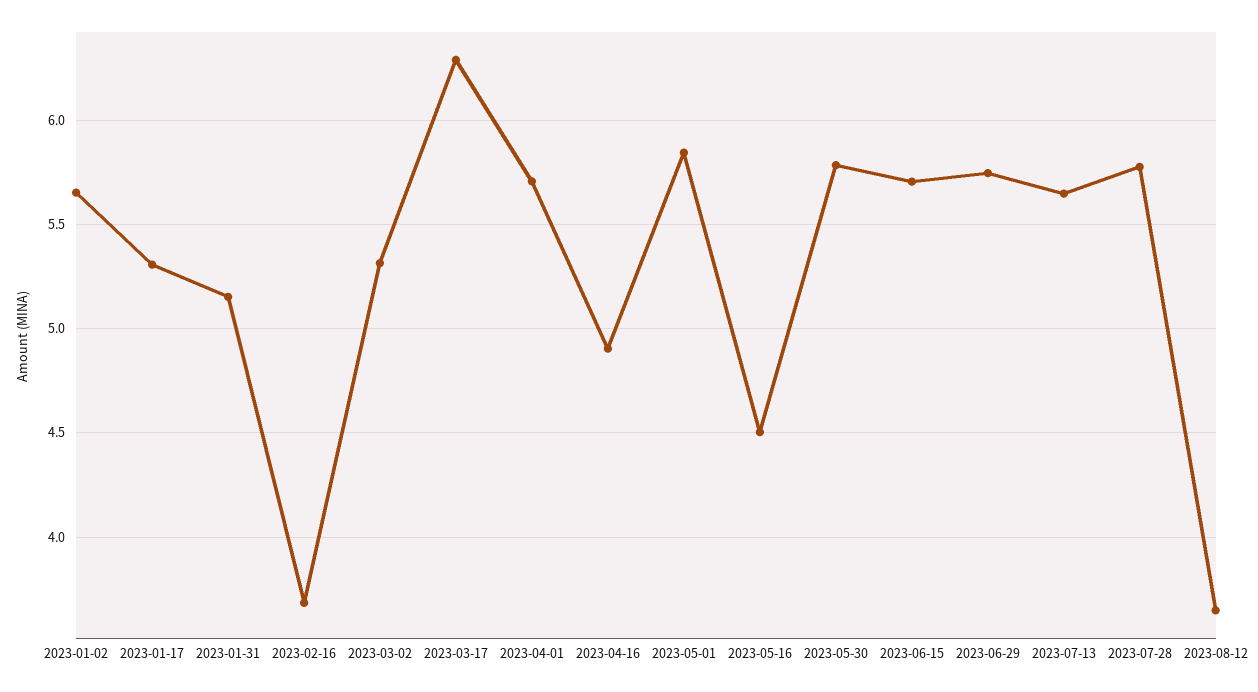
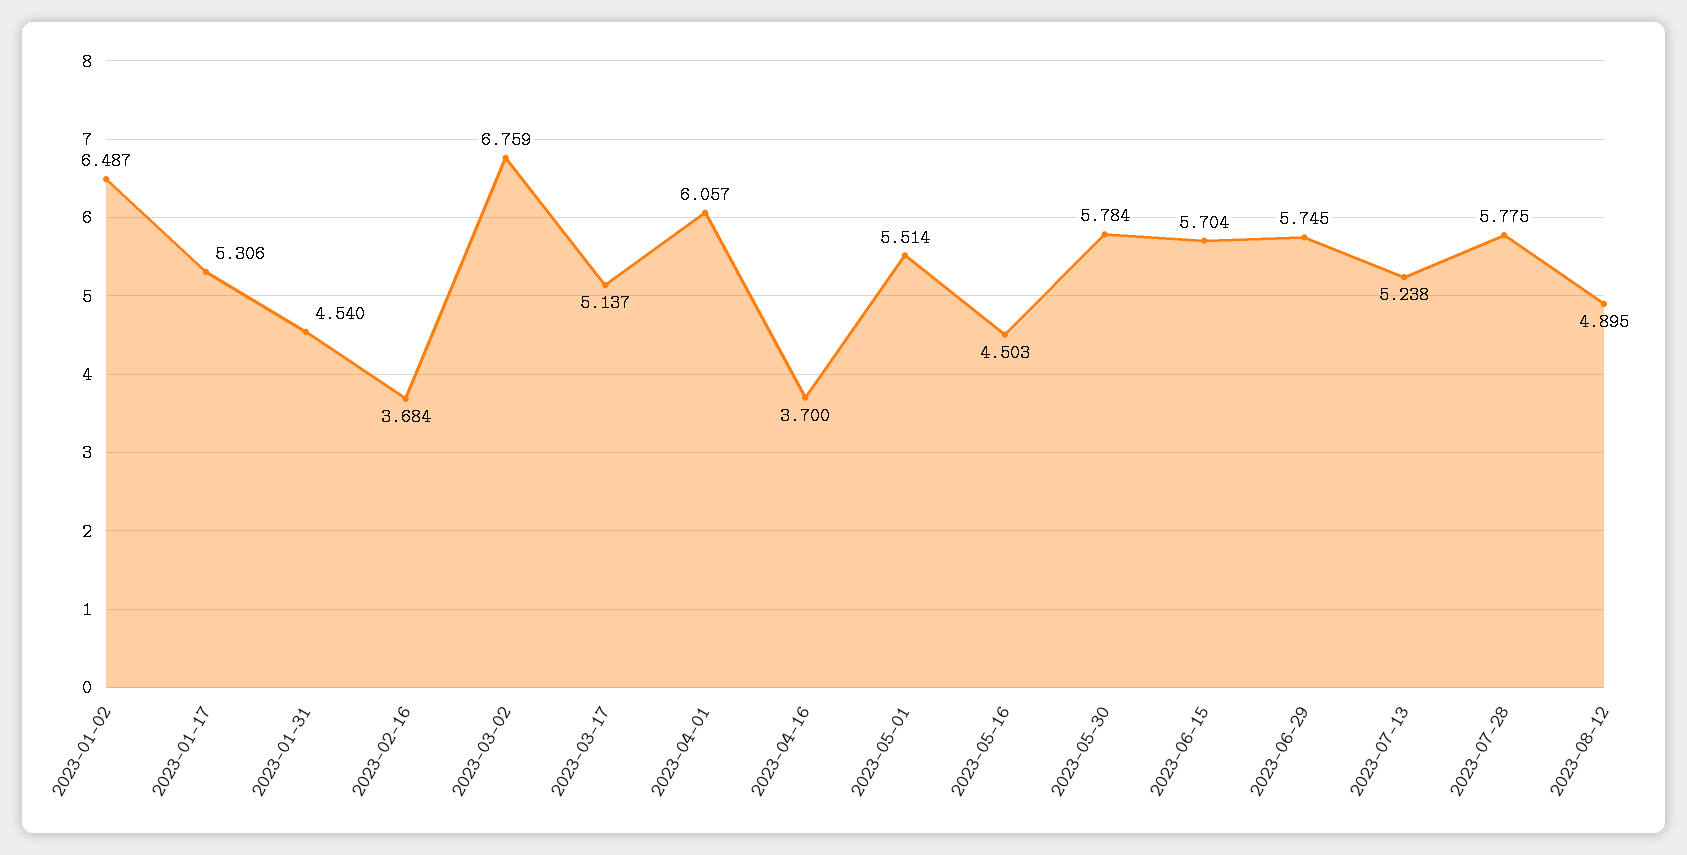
  {
-   "2023-01-02": 5.65,
+   "2023-01-02": 6.487,
    "2023-01-17": 5.306,
-   "2023-01-31": 5.15,
+   "2023-01-31": 4.54,
    "2023-02-16": 3.684,
-   "2023-03-02": 5.3,
+   "2023-03-02": 6.759,
-   "2023-03-17": 6.3,
+   "2023-03-17": 5.137,
-   "2023-04-01": 5.7,
+   "2023-04-01": 6.057,
-   "2023-04-16": 4.9,
+   "2023-04-16": 3.7,
-   "2023-05-01": 5.85,
+   "2023-05-01": 5.514,
    "2023-05-16": 4.503,
    "2023-05-30": 5.784,
    "2023-06-15": 5.704,
    "2023-06-29": 5.745,
-   "2023-07-13": 5.65,
+   "2023-07-13": 5.238,
    "2023-07-28": 5.775,
-   "2023-08-12": 3.65
+   "2023-08-12": 4.895
  }

